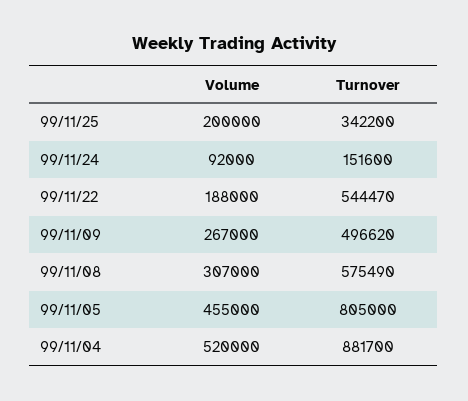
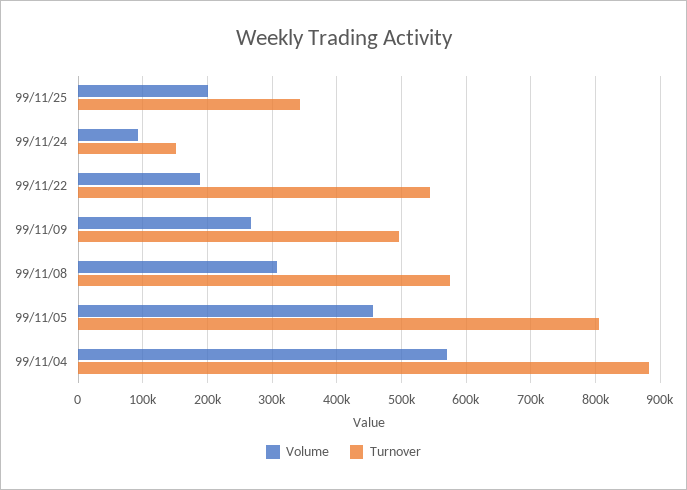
  {
    "Volume": {
      "99/11/25": 200000,
      "99/11/24": 92000,
      "99/11/22": 188000,
      "99/11/09": 267000,
      "99/11/08": 307000,
      "99/11/05": 455000,
-     "99/11/04": 520000
+     "99/11/04": 570000
    },
    "Turnover": {
      "99/11/25": 342200,
      "99/11/24": 151600,
      "99/11/22": 544470,
      "99/11/09": 496620,
      "99/11/08": 575490,
      "99/11/05": 805000,
      "99/11/04": 881700
    }
  }

